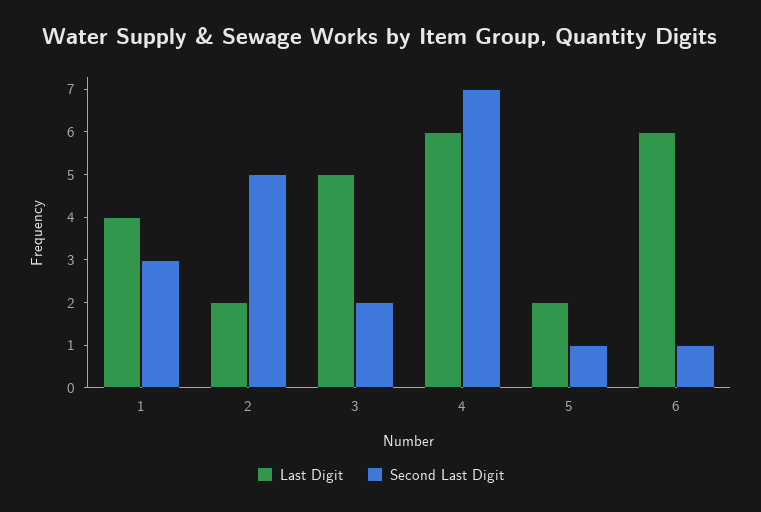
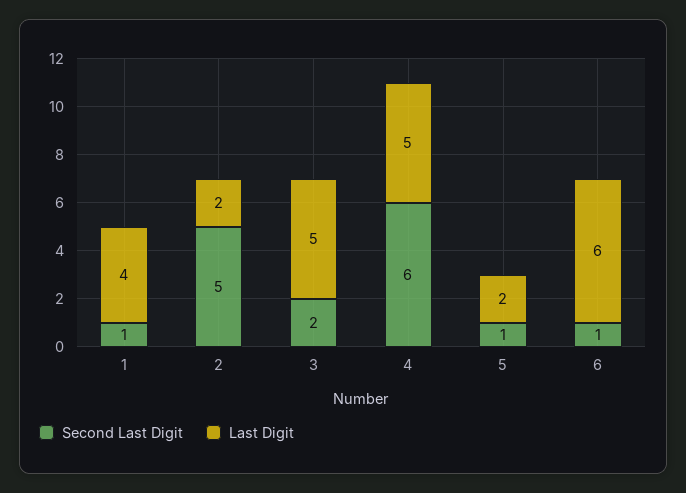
  {
    "Last Digit": {
      "1": 4,
      "2": 2,
      "3": 5,
-     "4": 6,
+     "4": 5,
      "5": 2,
      "6": 6
    },
    "Second Last Digit": {
-     "1": 3,
+     "1": 1,
      "2": 5,
      "3": 2,
-     "4": 7,
+     "4": 6,
      "5": 1,
      "6": 1
    }
  }

